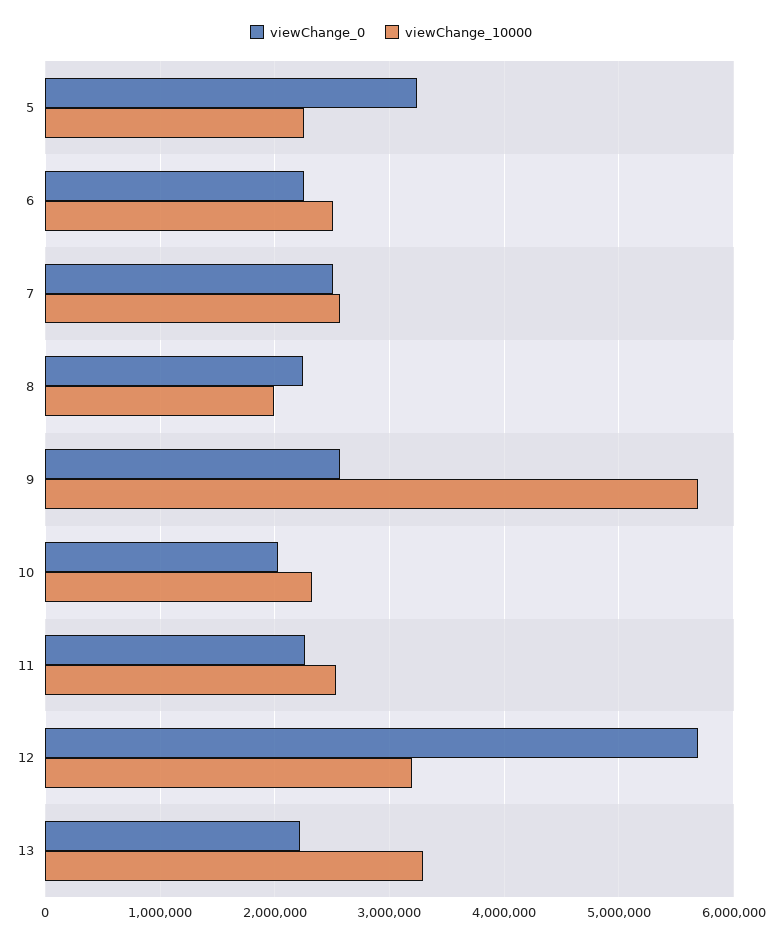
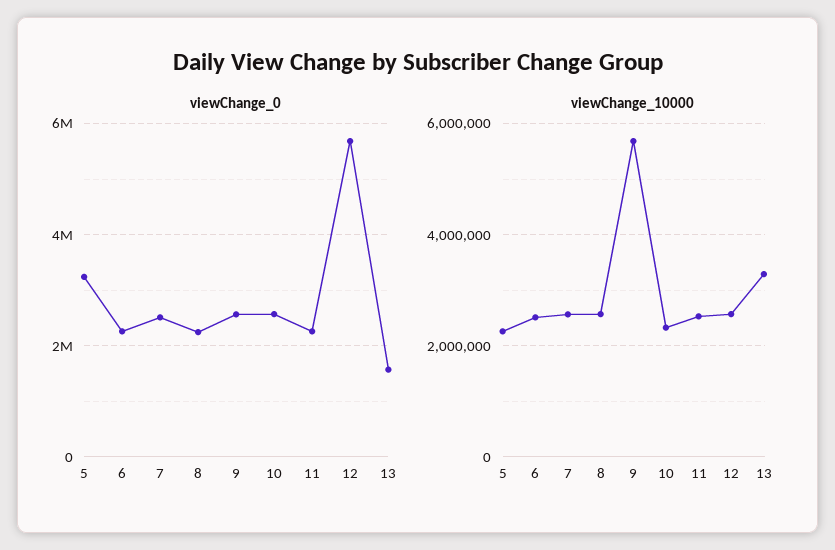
  {
    "viewChange_0": {
      "5": 3200000,
      "6": 2300000,
      "7": 2500000,
      "8": 2200000,
      "9": 2600000,
-     "10": 2000000,
+     "10": 2600000,
      "11": 2300000,
      "12": 5700000,
-     "13": 2200000
+     "13": 1600000
    },
    "viewChange_10000": {
      "5": 2300000,
      "6": 2500000,
      "7": 2600000,
-     "8": 2000000,
+     "8": 2600000,
      "9": 5700000,
      "10": 2300000,
      "11": 2500000,
-     "12": 3200000,
+     "12": 2600000,
      "13": 3300000
    }
  }

